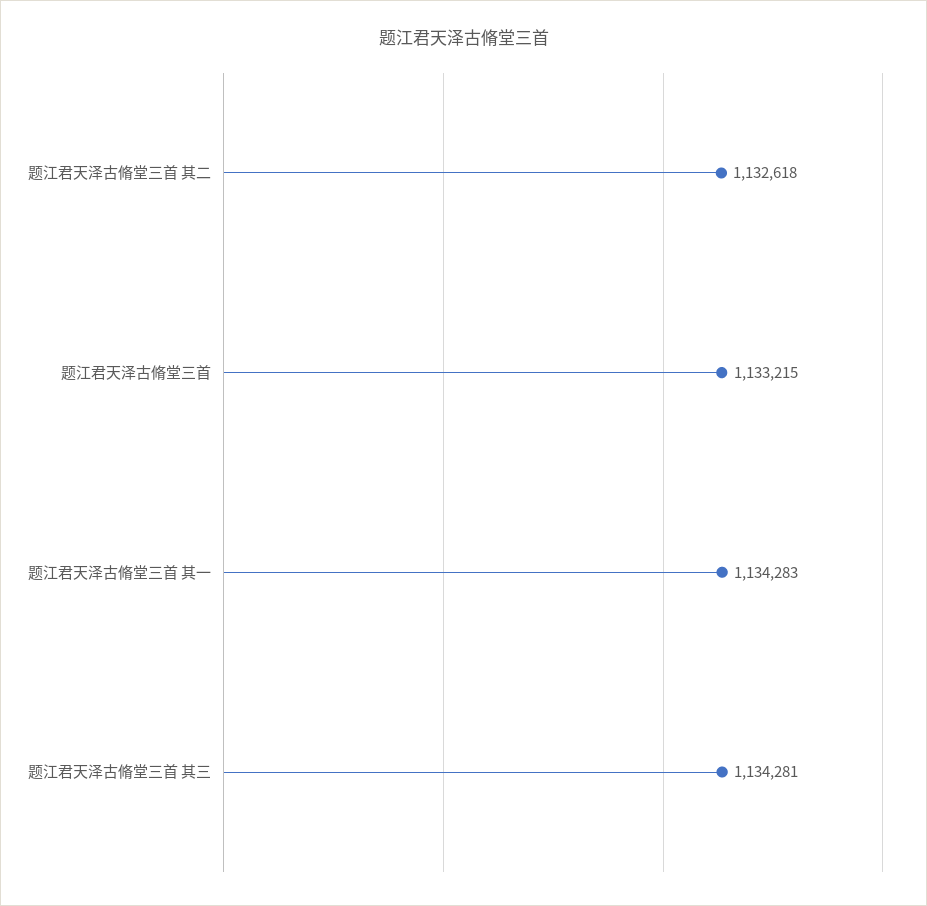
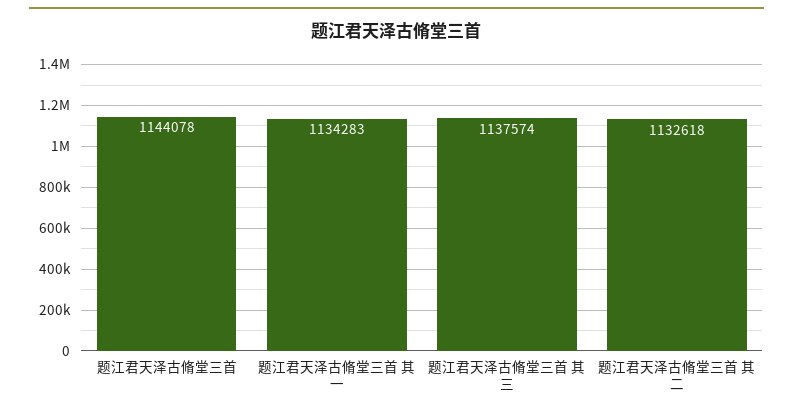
  {
    "题江君天泽古脩堂三首 其二": 1132618,
-   "题江君天泽古脩堂三首": 1133215,
+   "题江君天泽古脩堂三首": 1144078,
    "题江君天泽古脩堂三首 其一": 1134283,
-   "题江君天泽古脩堂三首 其三": 1134281
+   "题江君天泽古脩堂三首 其三": 1137574
  }

